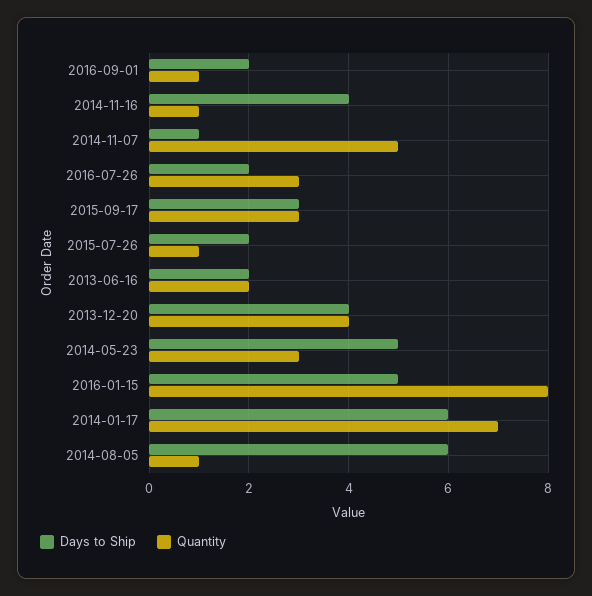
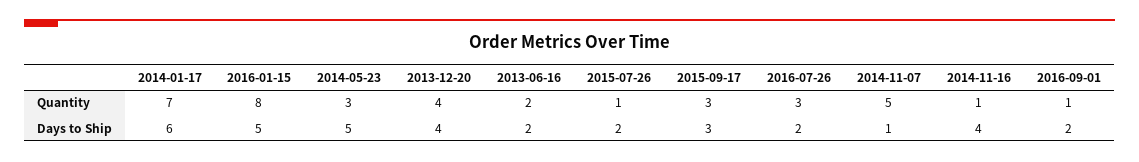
  {
    "Days to Ship": {
      "2016-09-01": 2,
      "2014-11-16": 4,
      "2014-11-07": 1,
      "2016-07-26": 2,
      "2015-09-17": 3,
      "2015-07-26": 2,
      "2013-06-16": 2,
      "2013-12-20": 4,
      "2014-05-23": 5,
      "2016-01-15": 5,
-     "2014-01-17": 6,
+     "2014-01-17": 6
-     "2014-08-05": 6
    },
    "Quantity": {
      "2016-09-01": 1,
      "2014-11-16": 1,
      "2014-11-07": 5,
      "2016-07-26": 3,
      "2015-09-17": 3,
      "2015-07-26": 1,
      "2013-06-16": 2,
      "2013-12-20": 4,
      "2014-05-23": 3,
      "2016-01-15": 8,
-     "2014-01-17": 7,
+     "2014-01-17": 7
-     "2014-08-05": 1
    }
  }

